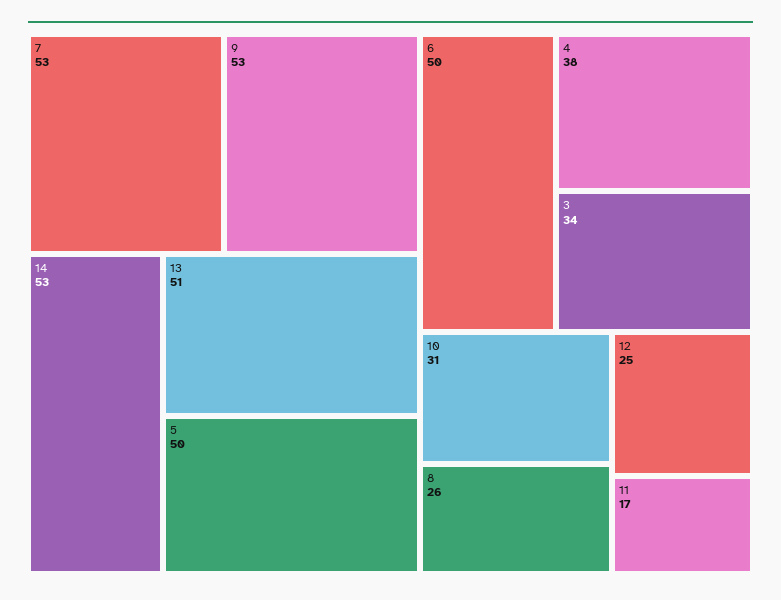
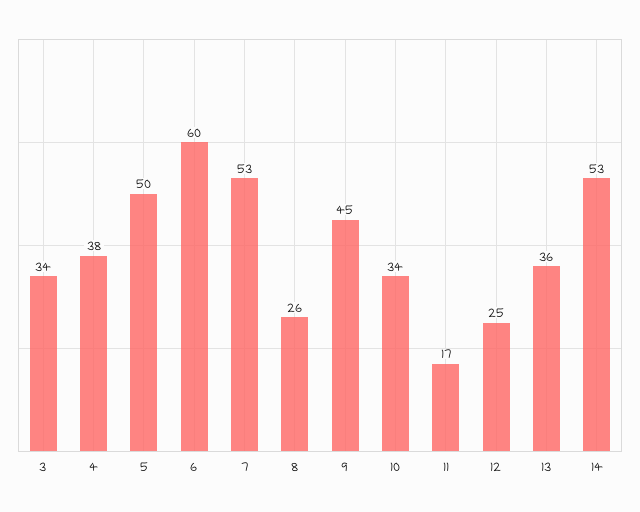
  {
    "7": 53,
-   "9": 53,
+   "9": 45,
    "14": 53,
-   "13": 51,
+   "13": 36,
    "5": 50,
-   "6": 50,
+   "6": 60,
    "4": 38,
    "3": 34,
-   "10": 31,
+   "10": 34,
    "8": 26,
    "12": 25,
    "11": 17
  }

